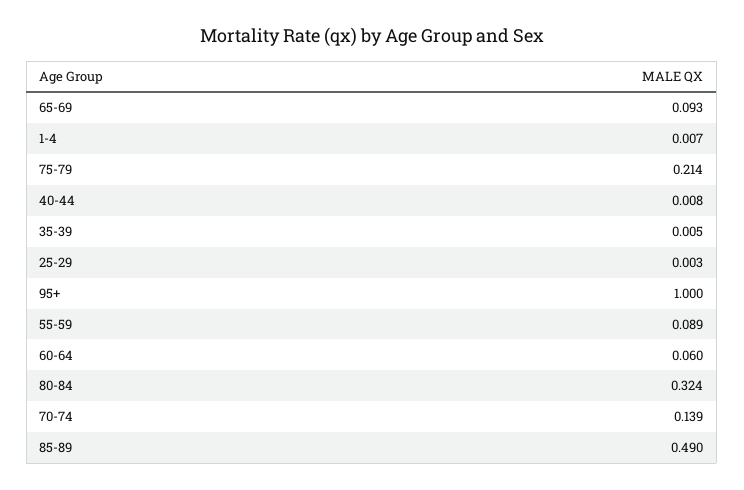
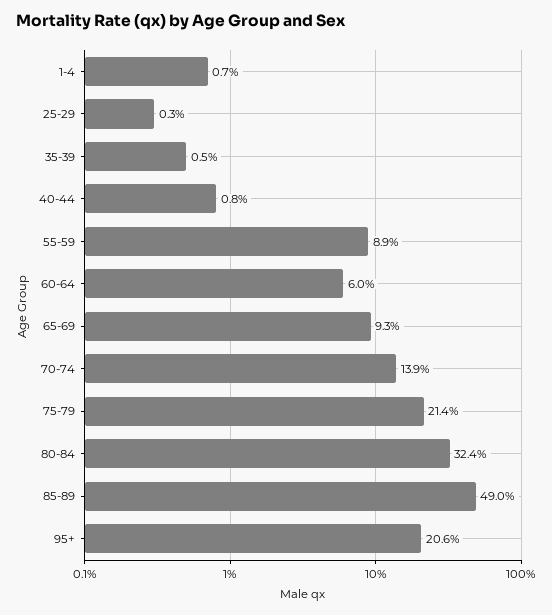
  {
    "65-69": 0.093,
    "1-4": 0.007,
    "75-79": 0.214,
    "40-44": 0.008,
    "35-39": 0.005,
    "25-29": 0.003,
-   "95+": 1,
+   "95+": 0.206,
    "55-59": 0.089,
    "60-64": 0.06,
    "80-84": 0.324,
    "70-74": 0.139,
    "85-89": 0.49
  }

